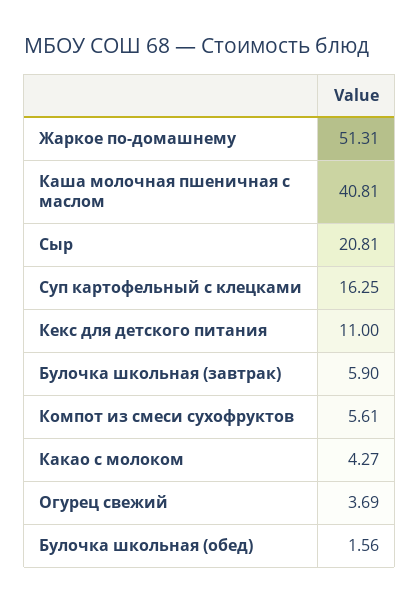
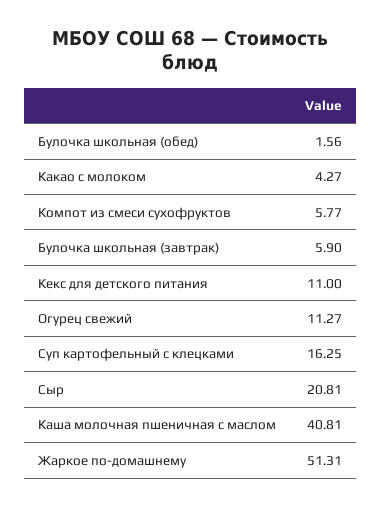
  {
    "Жаркое по-домашнему": 51.31,
    "Каша молочная пшеничная с маслом": 40.81,
    "Сыр": 20.81,
    "Суп картофельный с клецками": 16.25,
    "Кекс для детского питания": 11,
    "Булочка школьная (завтрак)": 5.9,
-   "Компот из смеси сухофруктов": 5.61,
+   "Компот из смеси сухофруктов": 5.77,
    "Какао с молоком": 4.27,
-   "Огурец свежий": 3.69,
+   "Огурец свежий": 11.27,
    "Булочка школьная (обед)": 1.56
  }

